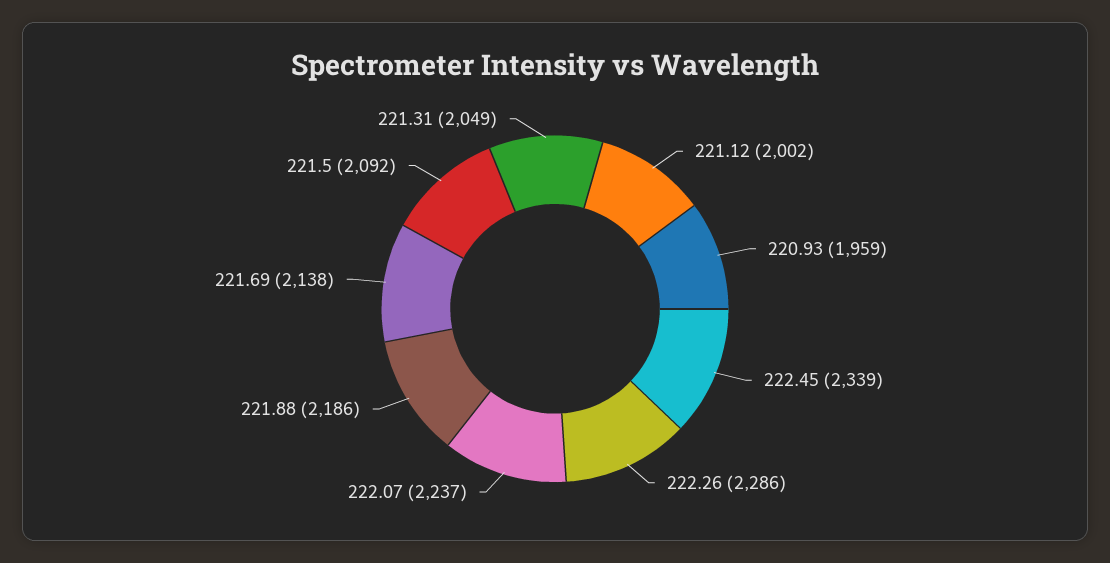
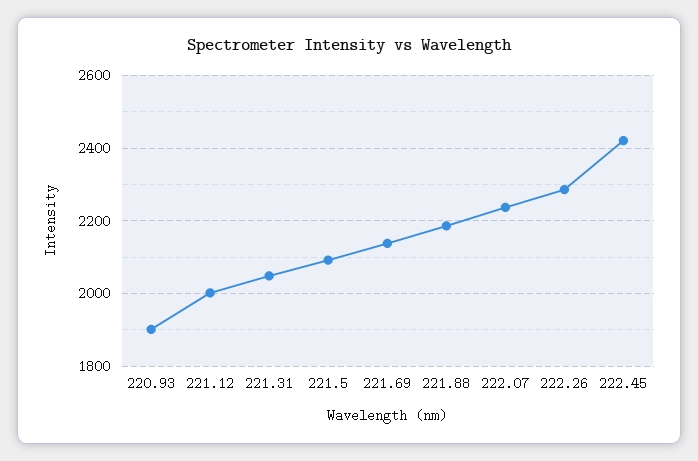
  {
    "221.12": 2002,
-   "220.93": 1959,
+   "220.93": 1900,
-   "222.45": 2339,
+   "222.45": 2420,
    "222.26": 2286,
    "222.07": 2237,
    "221.88": 2186,
    "221.69": 2138,
    "221.5": 2092,
    "221.31": 2049
  }

